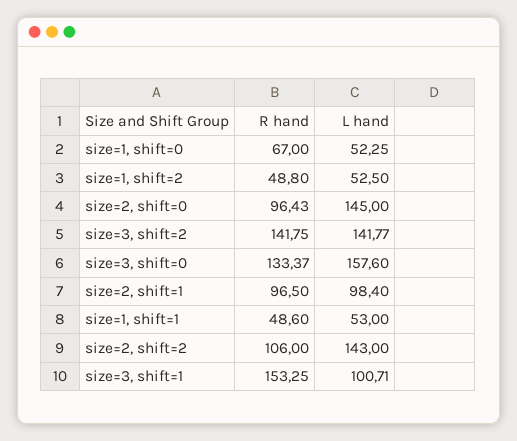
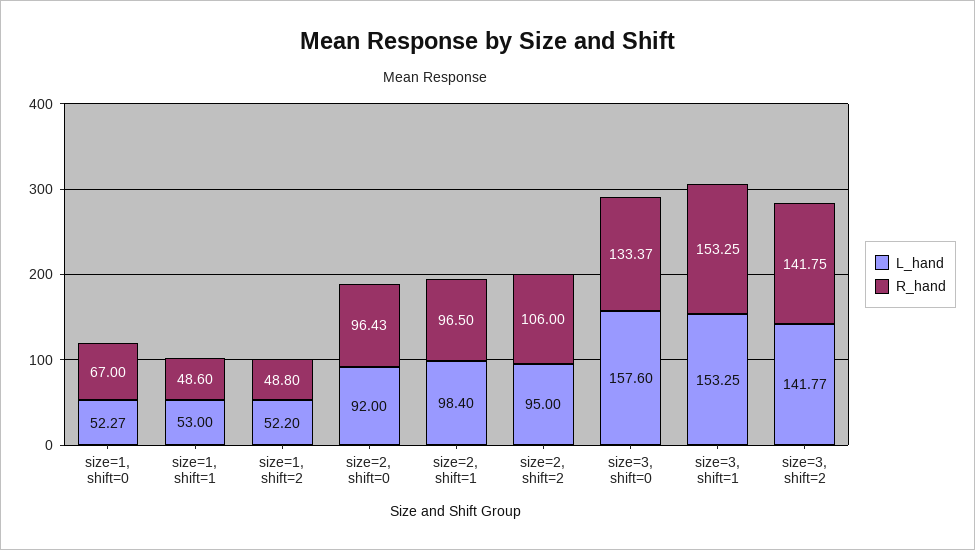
  {
    "R hand": {
      "size=1, shift=0": 67,
      "size=1, shift=2": 48.8,
      "size=2, shift=0": 96.43,
      "size=3, shift=2": 141.75,
      "size=3, shift=0": 133.37,
      "size=2, shift=1": 96.5,
      "size=1, shift=1": 48.6,
      "size=2, shift=2": 106,
      "size=3, shift=1": 153.25
    },
    "L hand": {
-     "size=1, shift=0": 52.25,
+     "size=1, shift=0": 52.27,
-     "size=1, shift=2": 52.5,
+     "size=1, shift=2": 52.2,
-     "size=2, shift=0": 145,
+     "size=2, shift=0": 92,
      "size=3, shift=2": 141.77,
      "size=3, shift=0": 157.6,
      "size=2, shift=1": 98.4,
      "size=1, shift=1": 53,
-     "size=2, shift=2": 143,
+     "size=2, shift=2": 95,
-     "size=3, shift=1": 100.71
+     "size=3, shift=1": 153.25
    }
  }

